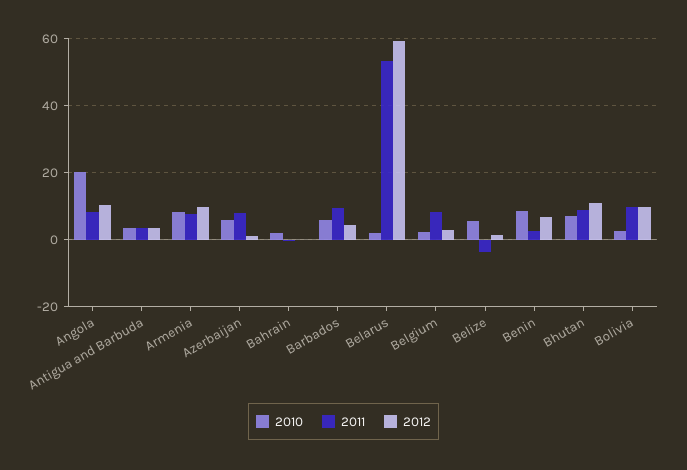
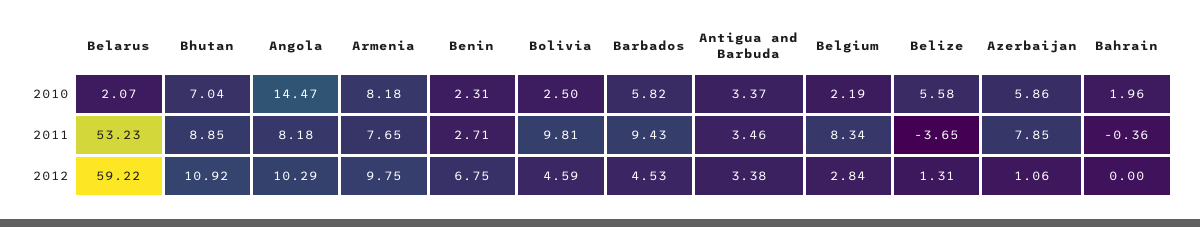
  {
    "2010": {
-     "Angola": 20,
+     "Angola": 14.47,
      "Antigua and Barbuda": 3.37,
      "Armenia": 8.18,
      "Azerbaijan": 5.86,
      "Bahrain": 1.96,
      "Barbados": 5.82,
      "Belarus": 2.07,
      "Belgium": 2.19,
      "Belize": 5.58,
-     "Benin": 8,
+     "Benin": 2.31,
      "Bhutan": 7.04,
      "Bolivia": 2.5
    },
    "2011": {
      "Angola": 8.18,
      "Antigua and Barbuda": 3.46,
      "Armenia": 7.65,
      "Azerbaijan": 7.85,
      "Bahrain": -0.36,
      "Barbados": 9.43,
      "Belarus": 53.23,
      "Belgium": 8.34,
      "Belize": -3.65,
      "Benin": 2.71,
      "Bhutan": 8.85,
      "Bolivia": 9.81
    },
    "2012": {
      "Angola": 10.29,
      "Antigua and Barbuda": 3.38,
      "Armenia": 9.75,
      "Azerbaijan": 1.06,
      "Bahrain": 0,
      "Barbados": 4.53,
      "Belarus": 59.22,
      "Belgium": 2.84,
      "Belize": 1.31,
      "Benin": 6.75,
      "Bhutan": 10.92,
-     "Bolivia": 10
+     "Bolivia": 4.59
    }
  }

